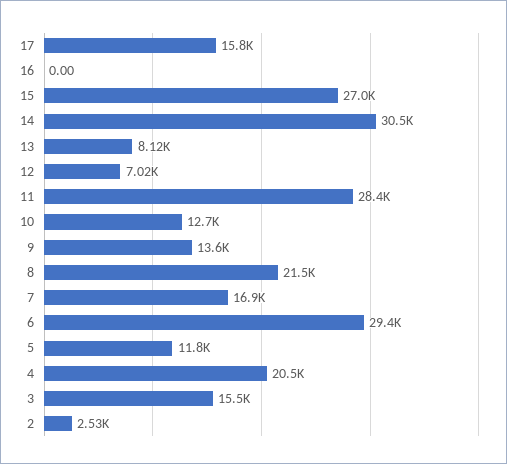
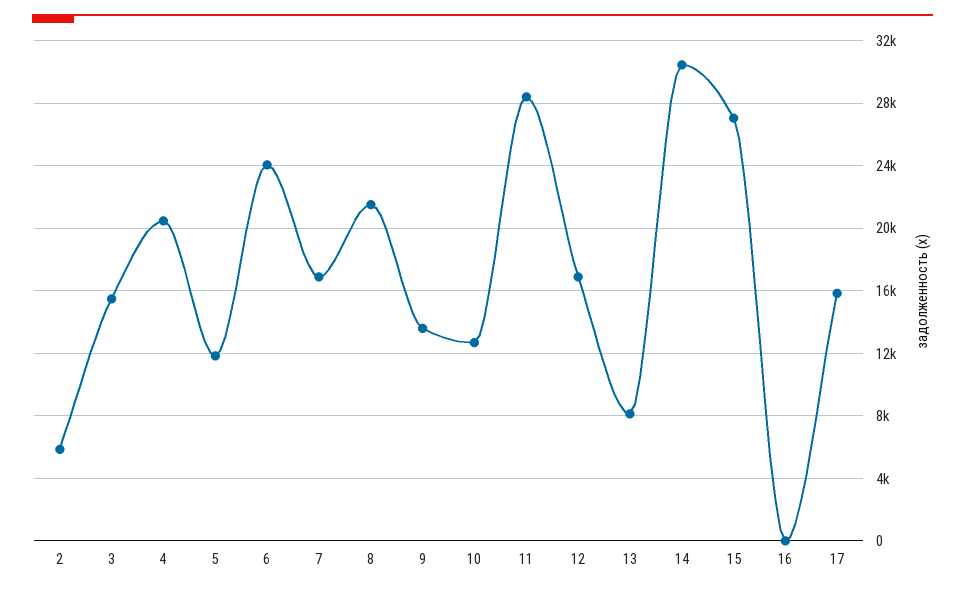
  {
    "17": 15800,
    "16": 0,
    "15": 27000,
    "14": 30500,
    "13": 8120,
-   "12": 7020,
+   "12": 17000,
    "11": 28400,
    "10": 12700,
    "9": 13600,
    "8": 21500,
    "7": 16900,
-   "6": 29400,
+   "6": 24000,
    "5": 11800,
    "4": 20500,
    "3": 15500,
-   "2": 2530
+   "2": 6000
  }

